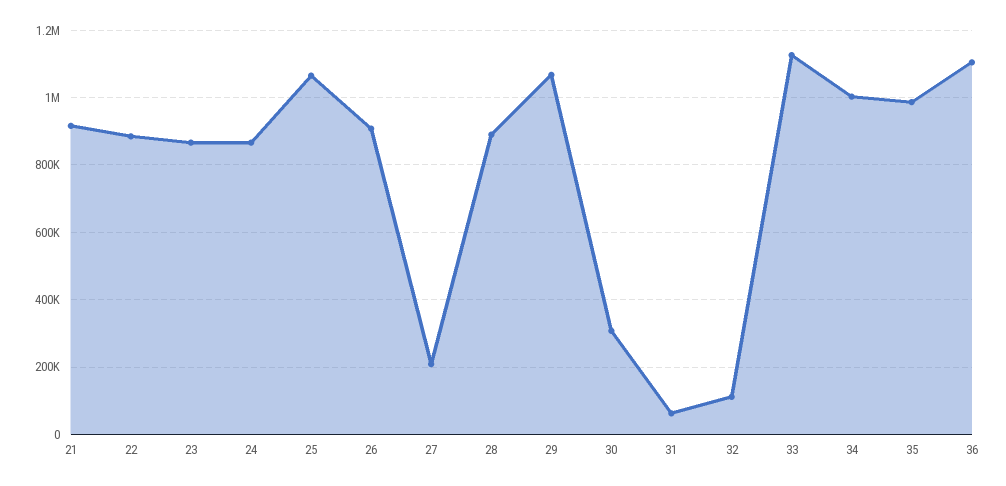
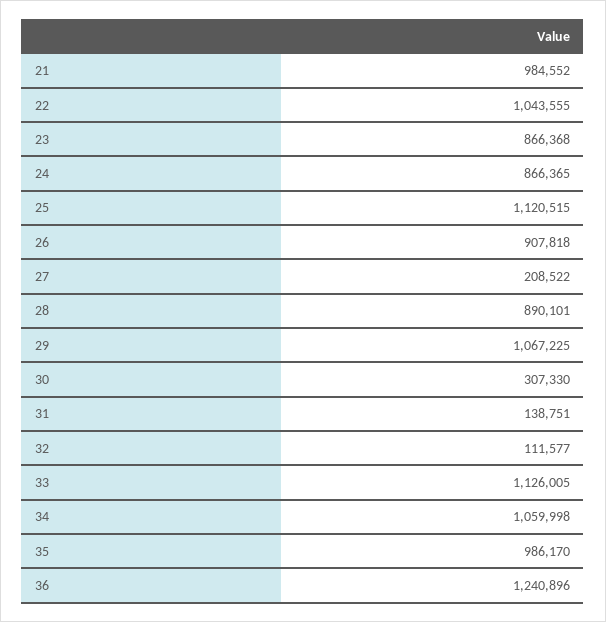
  {
-   "21": 920000,
+   "21": 984552,
-   "22": 880000,
+   "22": 1043555,
    "23": 866368,
    "24": 866365,
-   "25": 1060000,
+   "25": 1120515,
    "26": 907818,
    "27": 208522,
    "28": 890101,
    "29": 1067225,
    "30": 307330,
-   "31": 60000,
+   "31": 138751,
    "32": 111577,
    "33": 1126005,
-   "34": 1000000,
+   "34": 1059998,
    "35": 986170,
-   "36": 1100000
+   "36": 1240896
  }

